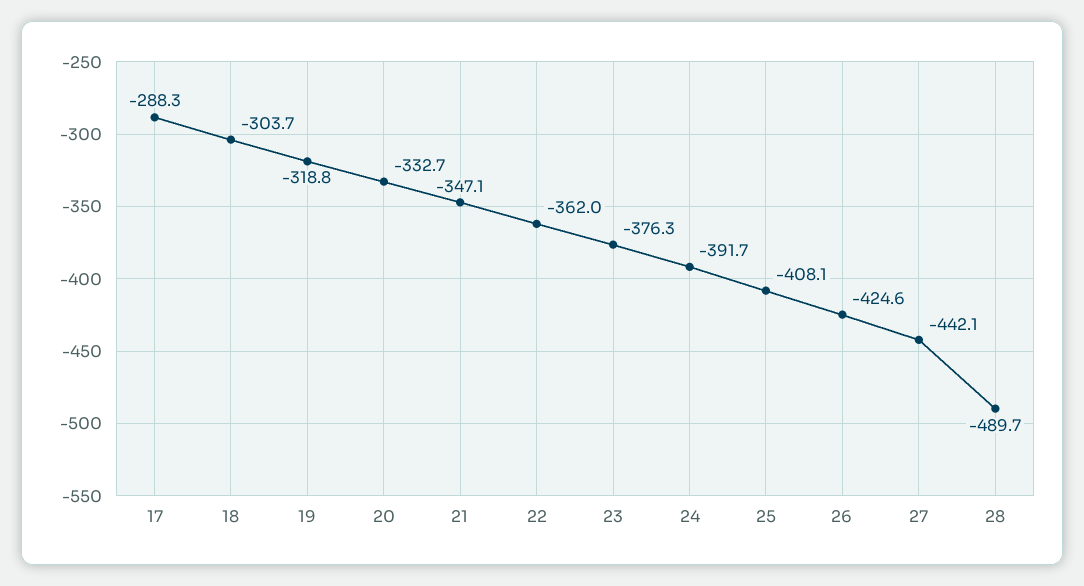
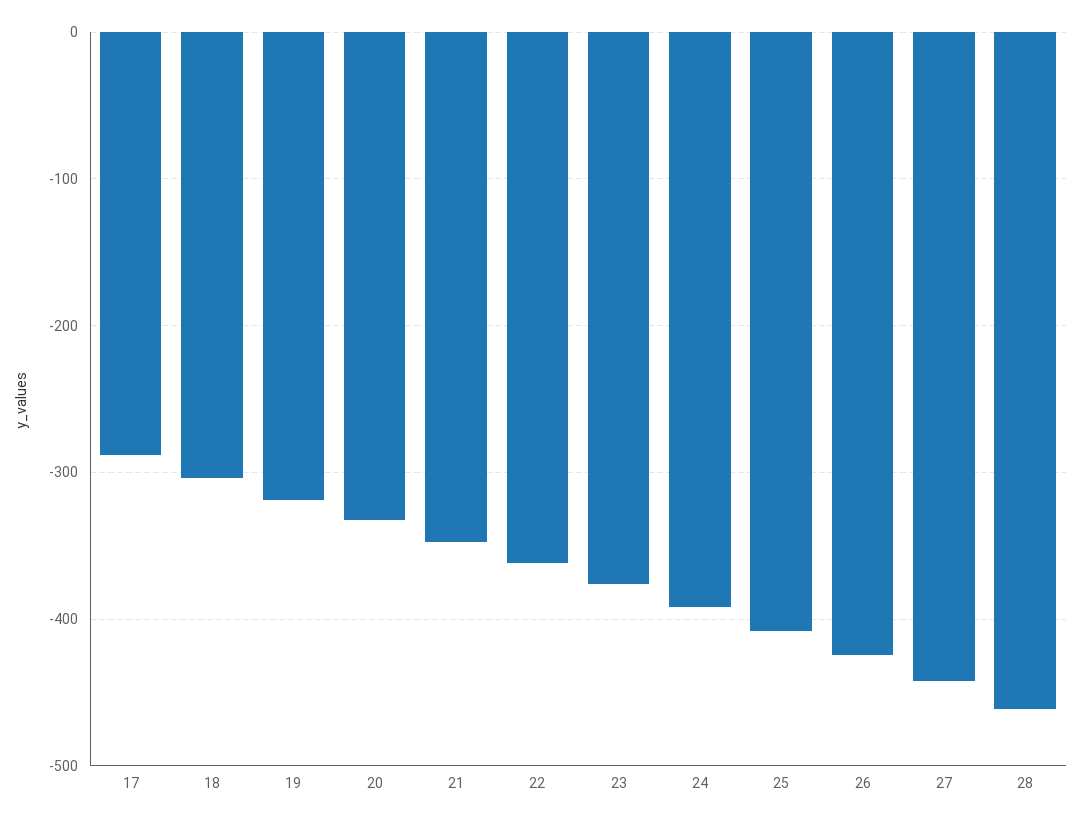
  {
    "17": -288.3,
    "18": -303.7,
    "19": -318.8,
    "20": -332.7,
    "21": -347.1,
    "22": -362,
    "23": -376.3,
    "24": -391.7,
    "25": -408.1,
    "26": -424.6,
    "27": -442.1,
-   "28": -489.7
+   "28": -460
  }

